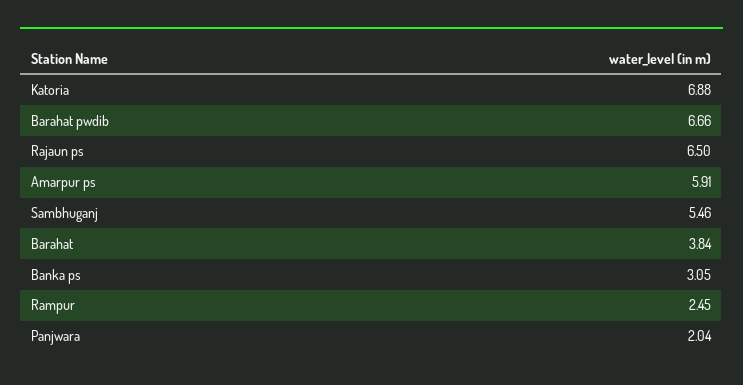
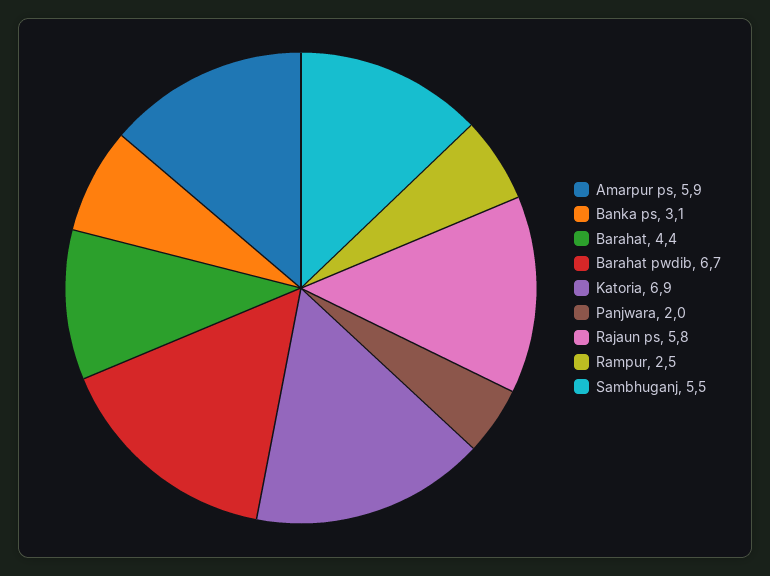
  {
    "Katoria": 6.88,
    "Barahat pwdib": 6.66,
-   "Rajaun ps": 6.5,
+   "Rajaun ps": 5.8,
    "Amarpur ps": 5.91,
    "Sambhuganj": 5.46,
-   "Barahat": 3.84,
+   "Barahat": 4.4,
    "Banka ps": 3.05,
    "Rampur": 2.45,
    "Panjwara": 2.04
  }

